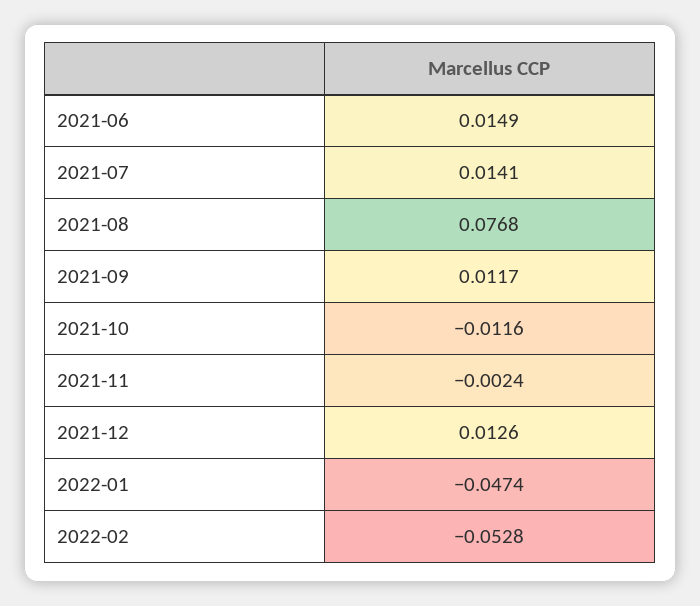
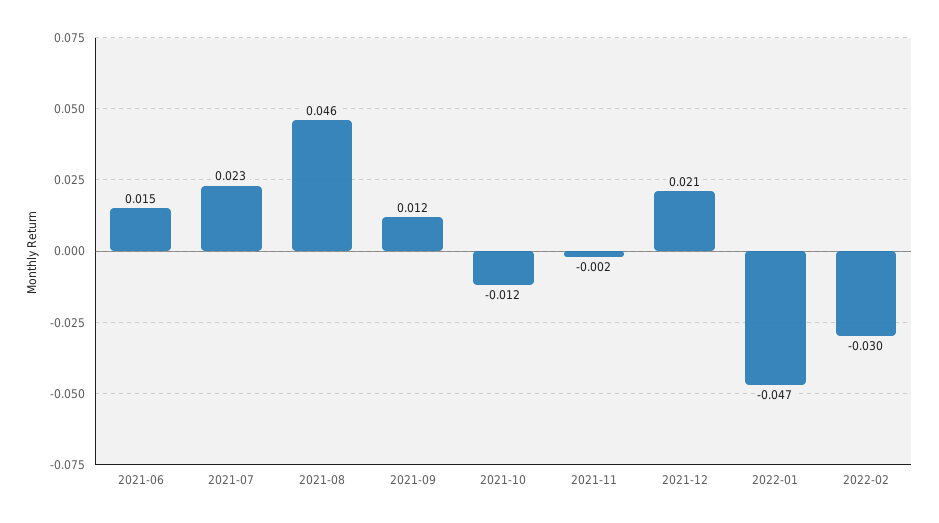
  {
    "2021-06": 0.0149,
-   "2021-07": 0.0141,
+   "2021-07": 0.023,
-   "2021-08": 0.0768,
+   "2021-08": 0.046,
    "2021-09": 0.0117,
    "2021-10": -0.0116,
    "2021-11": -0.0024,
-   "2021-12": 0.0126,
+   "2021-12": 0.021,
    "2022-01": -0.0474,
-   "2022-02": -0.0528
+   "2022-02": -0.03
  }

